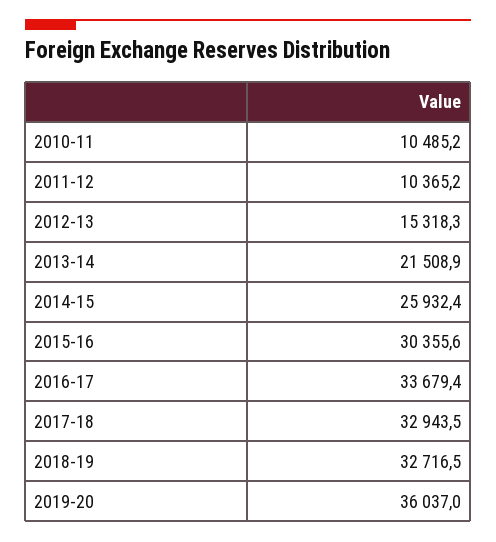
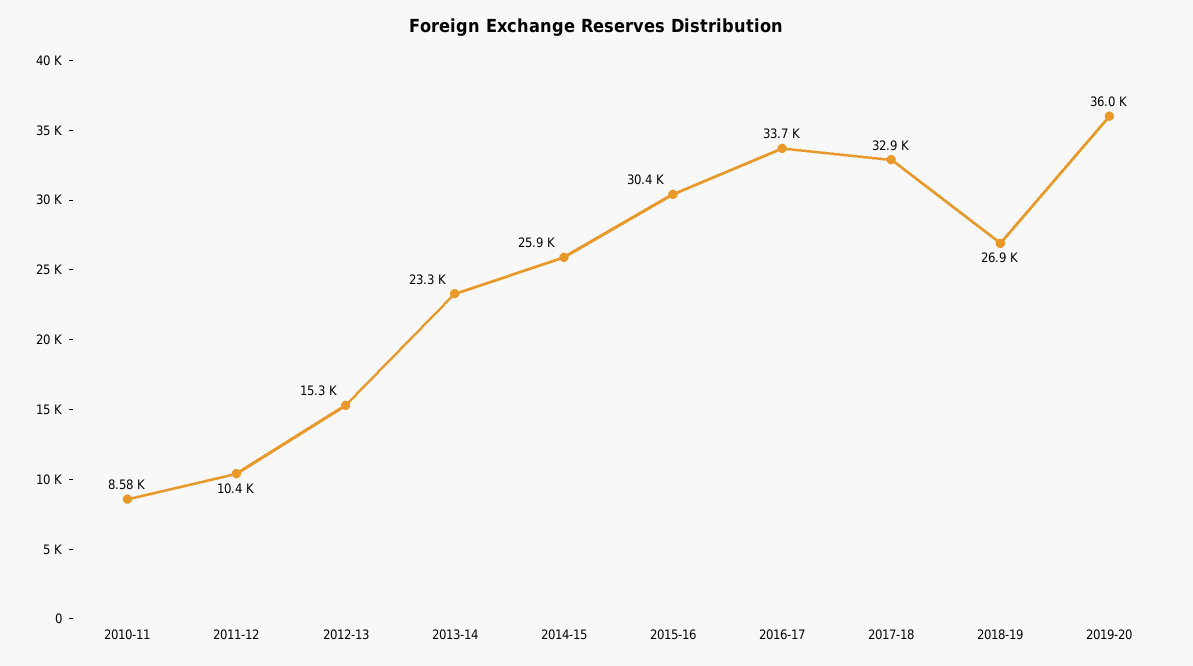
  {
-   "2010-11": 10485.2,
+   "2010-11": 8580,
    "2011-12": 10365.2,
    "2012-13": 15318.3,
-   "2013-14": 21508.9,
+   "2013-14": 23300,
    "2014-15": 25932.4,
    "2015-16": 30355.6,
    "2016-17": 33679.4,
    "2017-18": 32943.5,
-   "2018-19": 32716.5,
+   "2018-19": 26900,
    "2019-20": 36037
  }

